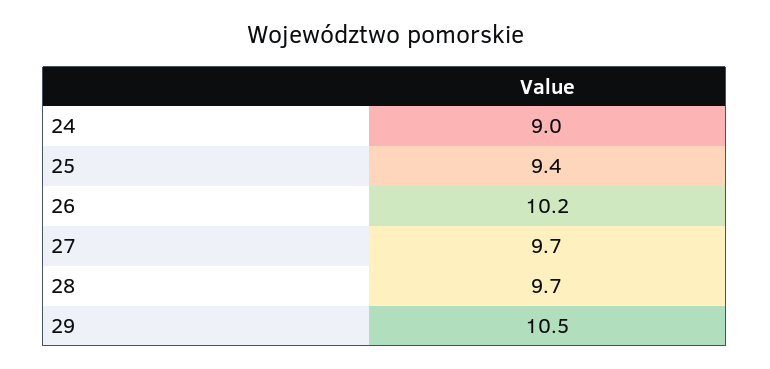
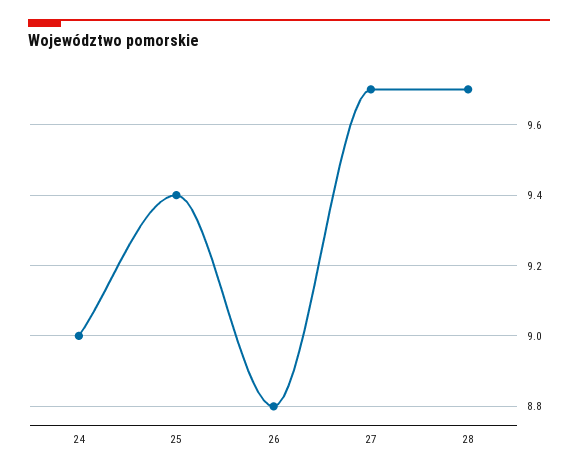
  {
    "24": 9,
    "25": 9.4,
-   "26": 10.2,
+   "26": 8.8,
    "27": 9.7,
-   "28": 9.7,
+   "28": 9.7
-   "29": 10.5
  }

